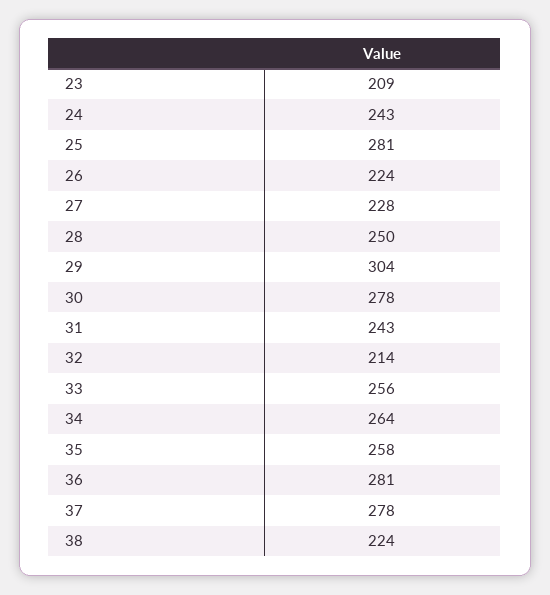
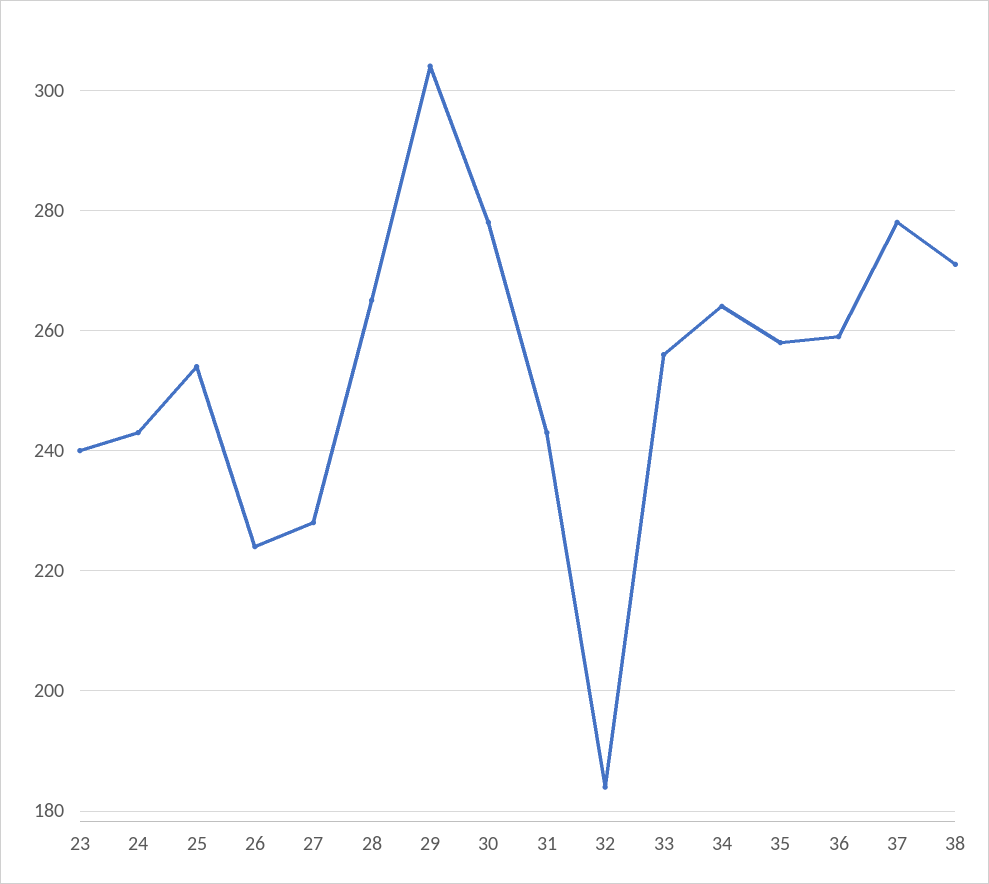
  {
-   "23": 209,
+   "23": 240,
    "24": 243,
-   "25": 281,
+   "25": 255,
    "26": 224,
    "27": 228,
-   "28": 250,
+   "28": 265,
    "29": 304,
    "30": 278,
    "31": 243,
-   "32": 214,
+   "32": 185,
    "33": 256,
    "34": 264,
    "35": 258,
-   "36": 281,
+   "36": 260,
    "37": 278,
-   "38": 224
+   "38": 270
  }

